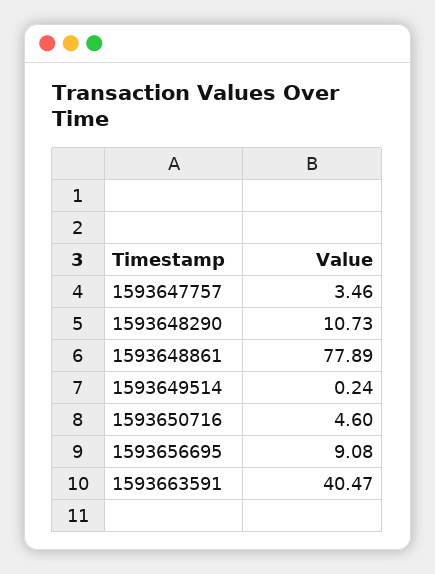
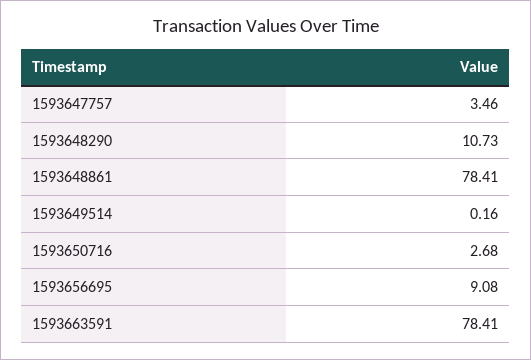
  {
    "1593647757": 3.46,
    "1593648290": 10.73,
-   "1593648861": 77.89,
+   "1593648861": 78.41,
-   "1593649514": 0.24,
+   "1593649514": 0.16,
-   "1593650716": 4.6,
+   "1593650716": 2.68,
    "1593656695": 9.08,
-   "1593663591": 40.47
+   "1593663591": 78.41
  }

